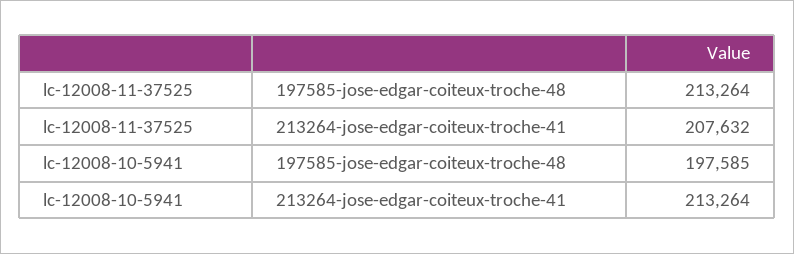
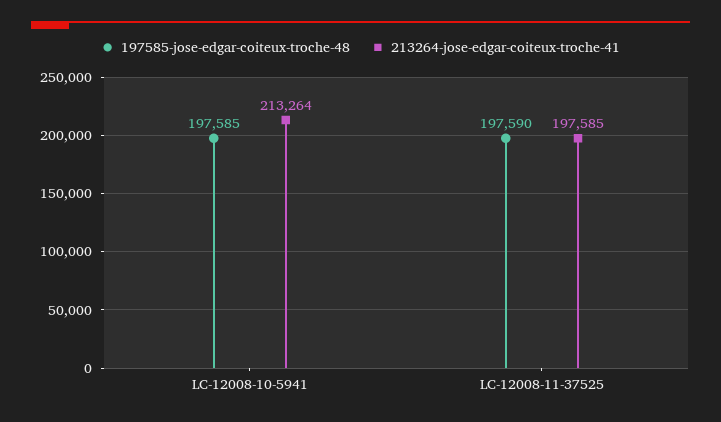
  {
    "197585-jose-edgar-coiteux-troche-48": {
-     "lc-12008-11-37525": 213264,
+     "lc-12008-11-37525": 197590,
      "lc-12008-10-5941": 197585
    },
    "213264-jose-edgar-coiteux-troche-41": {
-     "lc-12008-11-37525": 207632,
+     "lc-12008-11-37525": 197585,
      "lc-12008-10-5941": 213264
    }
  }

